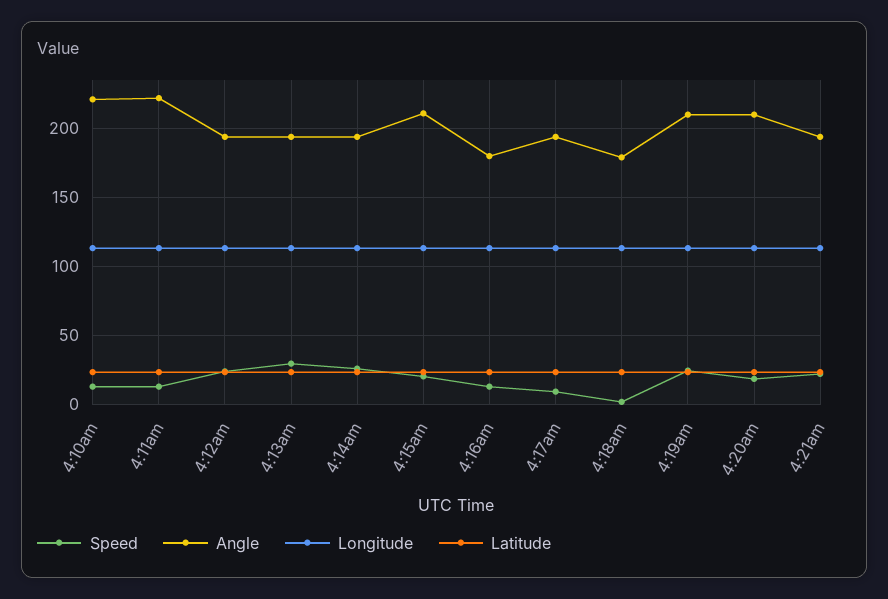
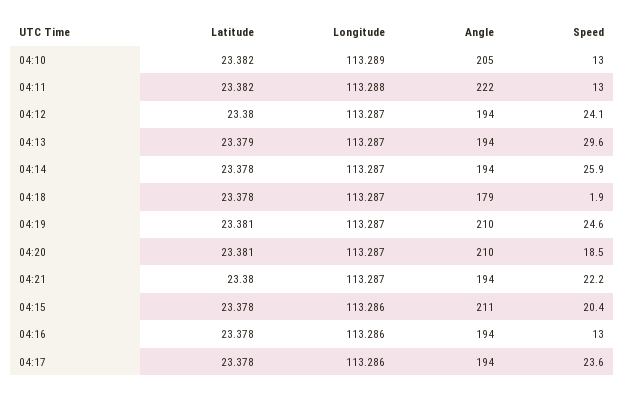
  {
    "Speed": {
      "4:10am": 13,
      "4:11am": 13,
      "4:12am": 24.1,
      "4:13am": 29.6,
      "4:14am": 25.9,
      "4:15am": 20.4,
      "4:16am": 13,
-     "4:17am": 10,
+     "4:17am": 23.6,
      "4:18am": 1.9,
      "4:19am": 24.6,
      "4:20am": 18.5,
      "4:21am": 22.2
    },
    "Angle": {
-     "4:10am": 220,
+     "4:10am": 205,
      "4:11am": 222,
      "4:12am": 194,
      "4:13am": 194,
      "4:14am": 194,
      "4:15am": 211,
-     "4:16am": 180,
+     "4:16am": 194,
      "4:17am": 194,
      "4:18am": 179,
      "4:19am": 210,
      "4:20am": 210,
      "4:21am": 194
    },
    "Longitude": {
      "4:10am": 113.289,
      "4:11am": 113.288,
      "4:12am": 113.287,
      "4:13am": 113.287,
      "4:14am": 113.287,
      "4:15am": 113.286,
      "4:16am": 113.286,
      "4:17am": 113.286,
      "4:18am": 113.287,
      "4:19am": 113.287,
      "4:20am": 113.287,
      "4:21am": 113.287
    },
    "Latitude": {
      "4:10am": 23.382,
      "4:11am": 23.382,
      "4:12am": 23.38,
      "4:13am": 23.379,
      "4:14am": 23.378,
      "4:15am": 23.378,
      "4:16am": 23.378,
      "4:17am": 23.378,
      "4:18am": 23.378,
      "4:19am": 23.381,
      "4:20am": 23.381,
      "4:21am": 23.38
    }
  }

